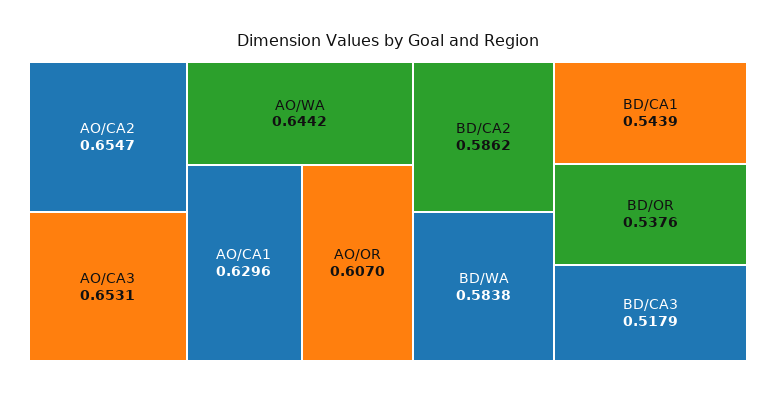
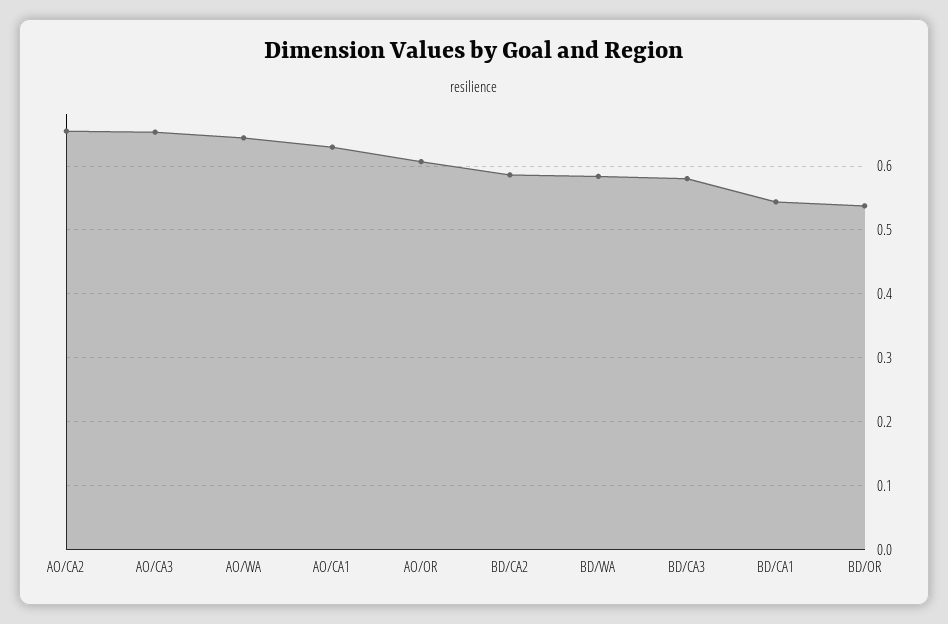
  {
    "AO/CA2": 0.6547,
    "AO/CA3": 0.6531,
    "AO/WA": 0.6442,
    "AO/CA1": 0.6296,
    "AO/OR": 0.607,
    "BD/CA2": 0.5862,
    "BD/WA": 0.5838,
    "BD/CA1": 0.5439,
    "BD/OR": 0.5376,
-   "BD/CA3": 0.5179
+   "BD/CA3": 0.58
  }

